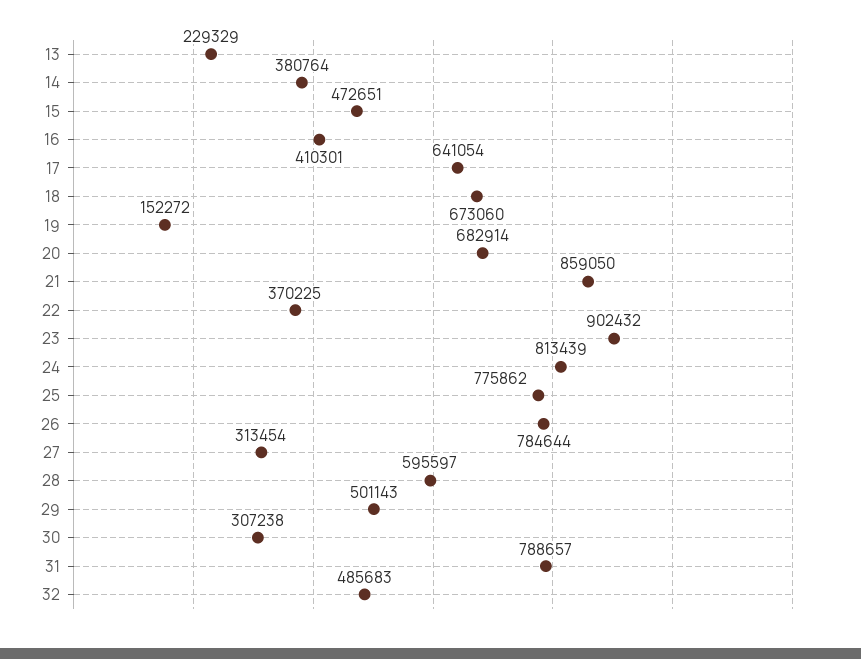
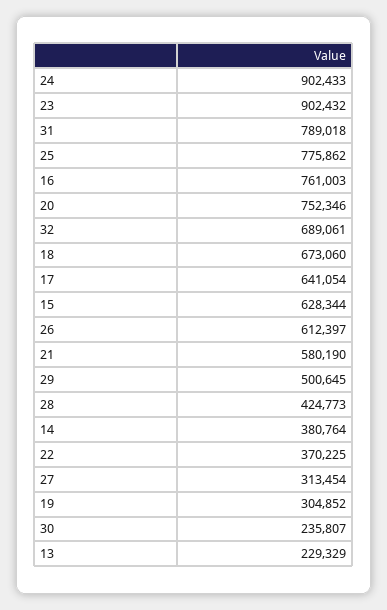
  {
    "13": 229329,
    "14": 380764,
-   "15": 472651,
+   "15": 628344,
-   "16": 410301,
+   "16": 761003,
    "17": 641054,
    "18": 673060,
-   "19": 152272,
+   "19": 304852,
-   "20": 682914,
+   "20": 752346,
-   "21": 859050,
+   "21": 580190,
    "22": 370225,
    "23": 902432,
-   "24": 813439,
+   "24": 902433,
    "25": 775862,
-   "26": 784644,
+   "26": 612397,
    "27": 313454,
-   "28": 595597,
+   "28": 424773,
-   "29": 501143,
+   "29": 500645,
-   "30": 307238,
+   "30": 235807,
-   "31": 788657,
+   "31": 789018,
-   "32": 485683
+   "32": 689061
  }

